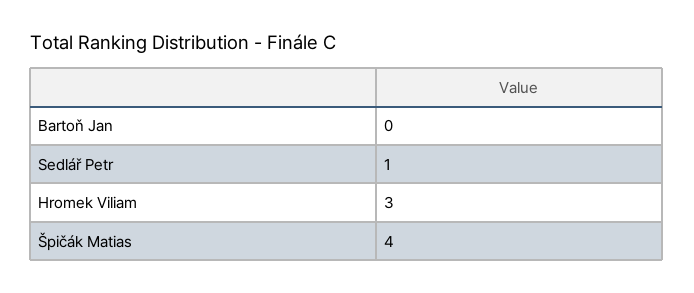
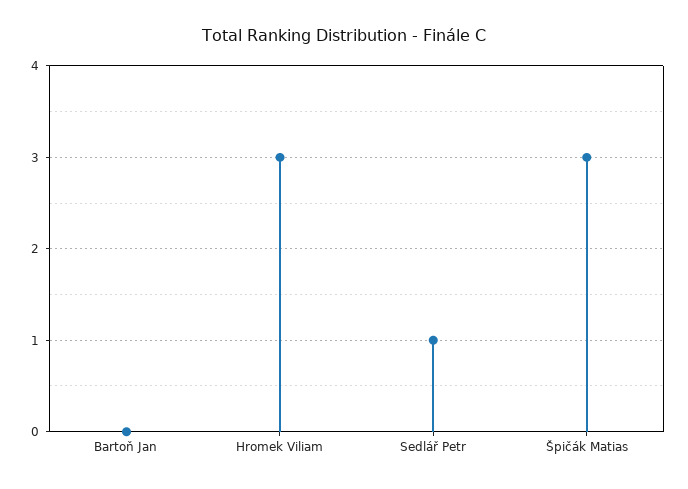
  {
    "Bartoň Jan": 0,
    "Sedlář Petr": 1,
    "Hromek Viliam": 3,
-   "Špičák Matias": 4
+   "Špičák Matias": 3
  }

